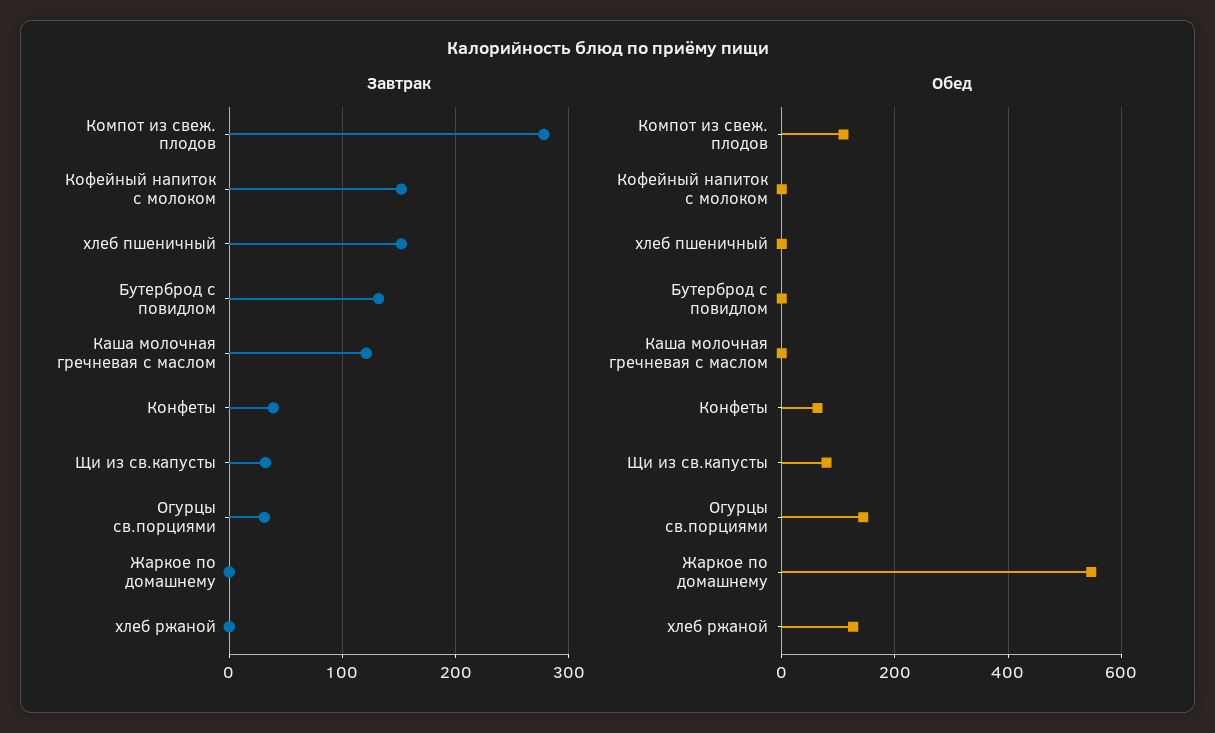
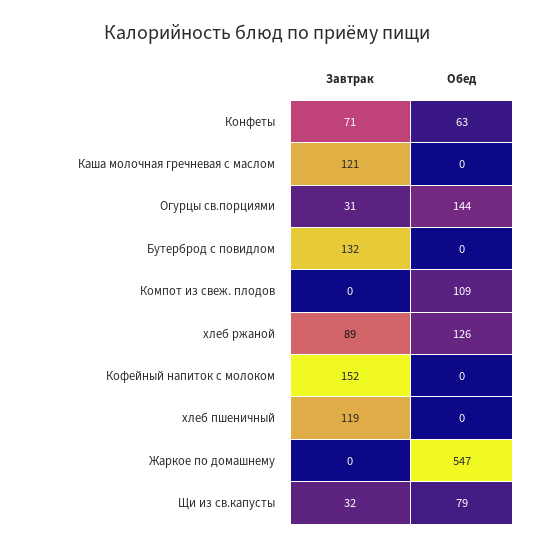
  {
    "Завтрак": {
-     "Компот из свеж. плодов": 280,
+     "Компот из свеж. плодов": 0,
      "Кофейный напиток с молоком": 152,
-     "хлеб пшеничный": 150,
+     "хлеб пшеничный": 119,
      "Бутерброд с повидлом": 132,
      "Каша молочная гречневая с маслом": 121,
-     "Конфеты": 40,
+     "Конфеты": 71,
      "Щи из св.капусты": 32,
      "Огурцы св.порциями": 31,
      "Жаркое по домашнему": 0,
-     "хлеб ржаной": 0
+     "хлеб ржаной": 89
    },
    "Обед": {
      "Компот из свеж. плодов": 109,
      "Кофейный напиток с молоком": 0,
      "хлеб пшеничный": 0,
      "Бутерброд с повидлом": 0,
      "Каша молочная гречневая с маслом": 0,
      "Конфеты": 63,
      "Щи из св.капусты": 79,
      "Огурцы св.порциями": 144,
      "Жаркое по домашнему": 547,
      "хлеб ржаной": 126
    }
  }

